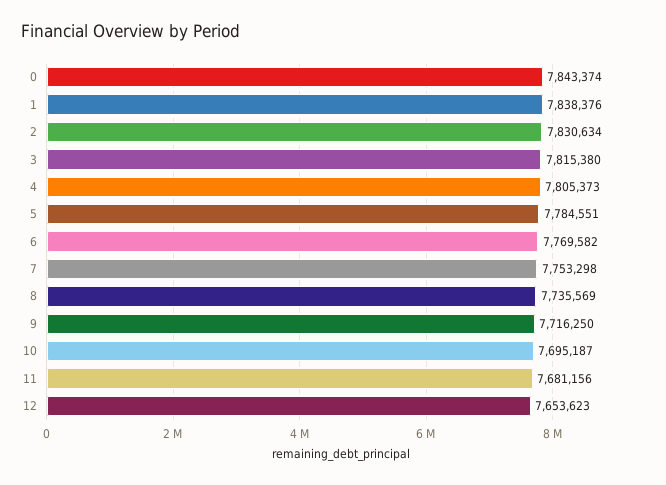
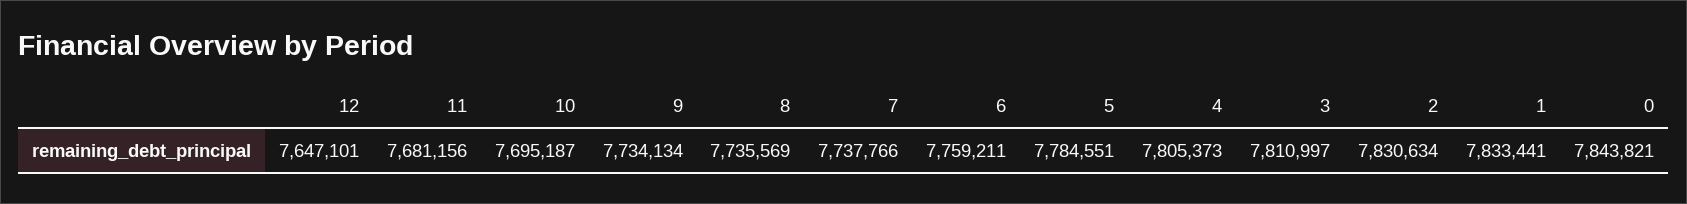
  {
-   "0": 7843374,
+   "0": 7843821,
-   "1": 7838376,
+   "1": 7833441,
    "2": 7830634,
-   "3": 7815380,
+   "3": 7810997,
    "4": 7805373,
    "5": 7784551,
-   "6": 7769582,
+   "6": 7759211,
-   "7": 7753298,
+   "7": 7737766,
    "8": 7735569,
-   "9": 7716250,
+   "9": 7734134,
    "10": 7695187,
    "11": 7681156,
-   "12": 7653623
+   "12": 7647101
  }

